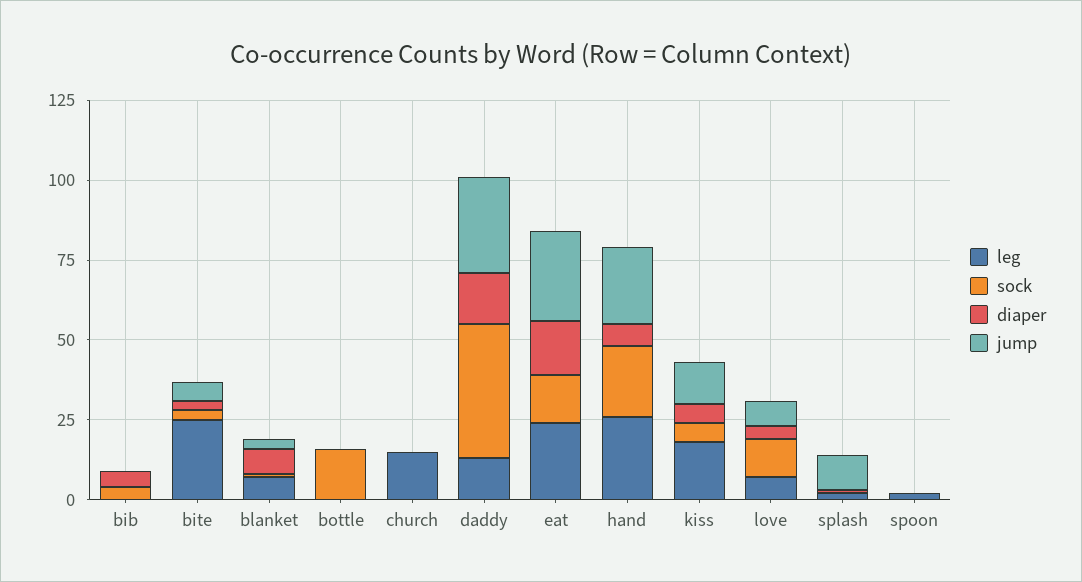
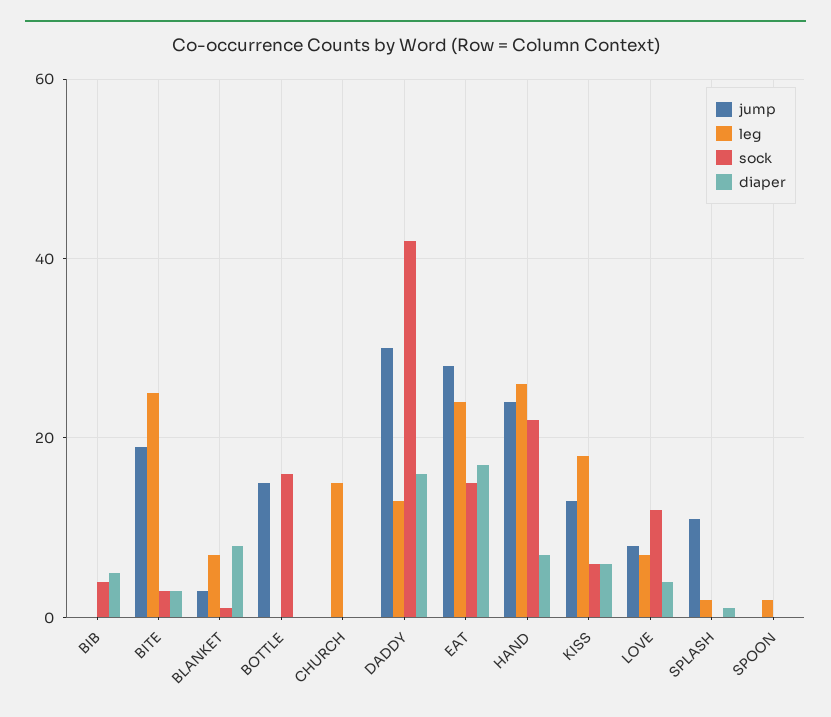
  {
    "leg": {
      "bib": 0,
      "bite": 25,
      "blanket": 5,
      "bottle": 0,
      "church": 15,
      "daddy": 15,
      "eat": 25,
      "hand": 25,
      "kiss": 20,
      "love": 5,
      "splash": 0,
      "spoon": 0
    },
    "sock": {
      "bib": 5,
      "bite": 5,
      "blanket": 0,
      "bottle": 15,
      "church": 0,
      "daddy": 40,
      "eat": 15,
      "hand": 20,
      "kiss": 5,
      "love": 10,
      "splash": 0,
      "spoon": 0
    },
    "diaper": {
      "bib": 5,
      "bite": 5,
      "blanket": 10,
      "bottle": 0,
      "church": 0,
      "daddy": 15,
      "eat": 15,
      "hand": 5,
      "kiss": 5,
      "love": 5,
      "splash": 0,
      "spoon": 0
    },
    "jump": {
      "bib": 0,
-     "bite": 5,
+     "bite": 20,
      "blanket": 5,
-     "bottle": 0,
+     "bottle": 15,
      "church": 0,
      "daddy": 30,
      "eat": 30,
      "hand": 25,
      "kiss": 15,
      "love": 10,
      "splash": 10,
      "spoon": 0
    }
  }

